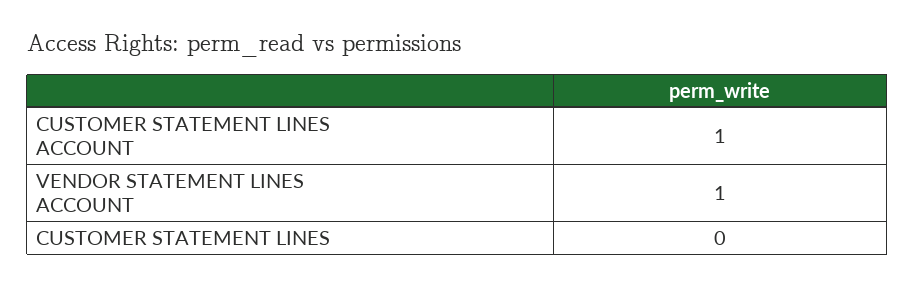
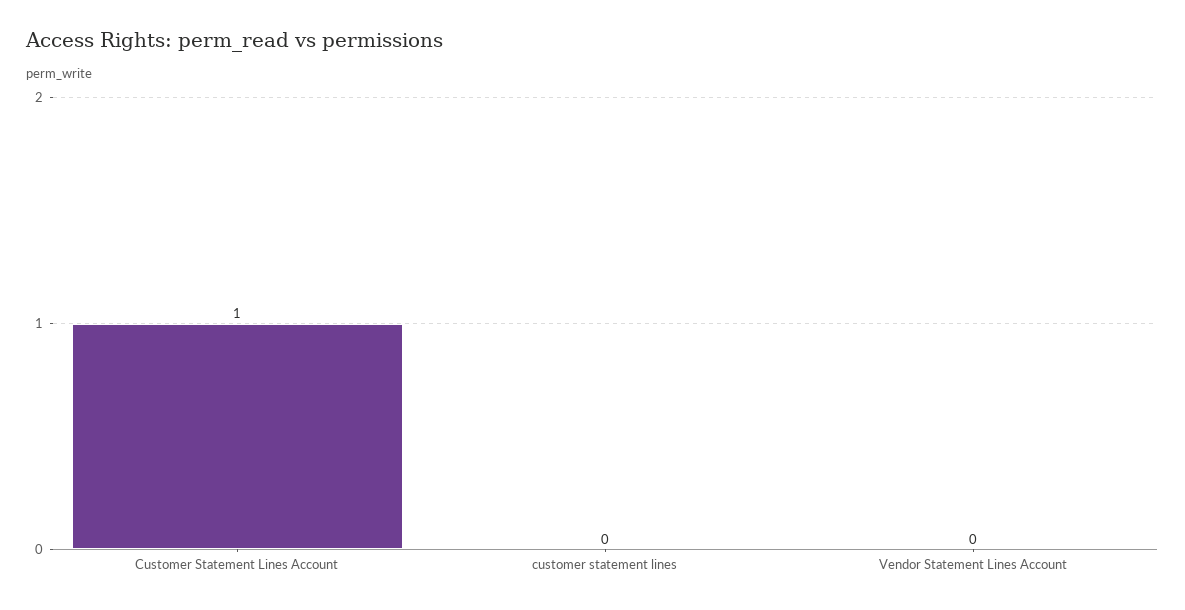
  {
    "CUSTOMER STATEMENT LINES ACCOUNT": 1,
-   "VENDOR STATEMENT LINES ACCOUNT": 1,
+   "VENDOR STATEMENT LINES ACCOUNT": 0,
    "CUSTOMER STATEMENT LINES": 0
  }

